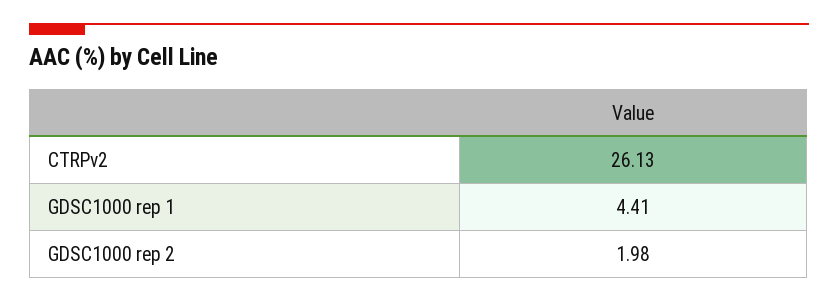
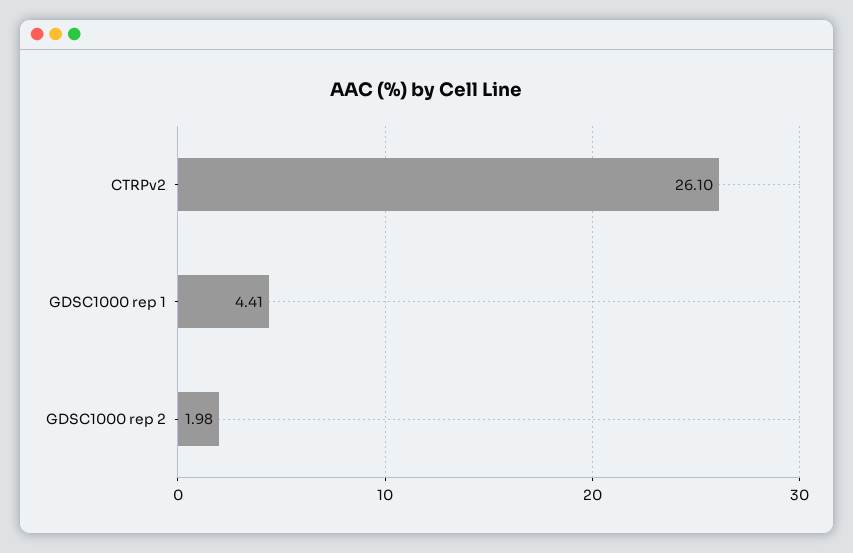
  {
-   "CTRPv2": 26.13,
+   "CTRPv2": 26.1,
    "GDSC1000 rep 1": 4.41,
    "GDSC1000 rep 2": 1.98
  }

